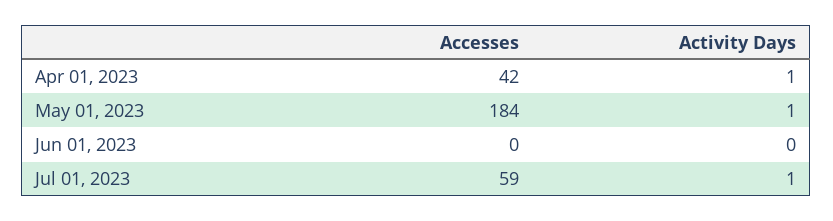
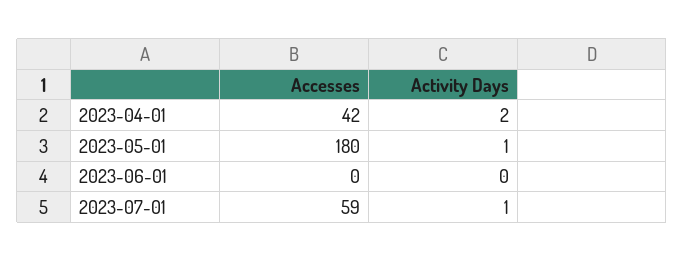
  {
    "Accesses": {
      "Apr 01, 2023": 42,
-     "May 01, 2023": 184,
+     "May 01, 2023": 180,
      "Jun 01, 2023": 0,
      "Jul 01, 2023": 59
    },
    "Activity Days": {
-     "Apr 01, 2023": 1,
+     "Apr 01, 2023": 2,
      "May 01, 2023": 1,
      "Jun 01, 2023": 0,
      "Jul 01, 2023": 1
    }
  }

